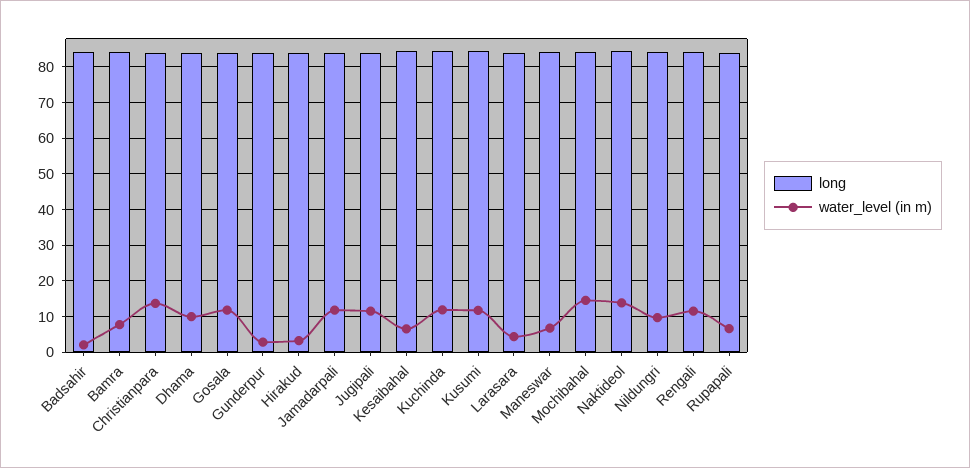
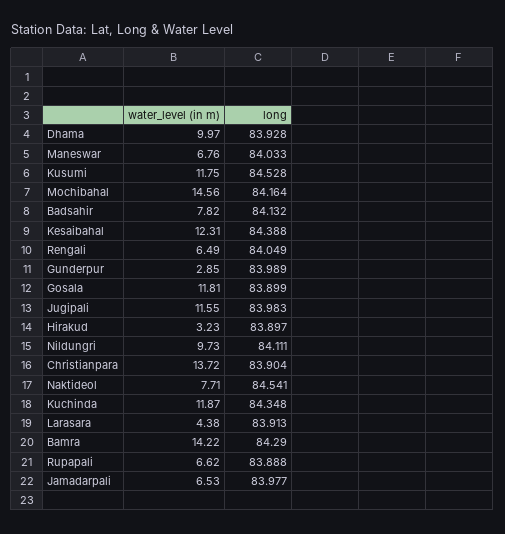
  {
    "long": {
      "Badsahir": 84.132,
      "Bamra": 84.29,
      "Christianpara": 83.904,
      "Dhama": 83.928,
      "Gosala": 83.899,
      "Gunderpur": 83.989,
      "Hirakud": 83.897,
      "Jamadarpali": 83.977,
      "Jugipali": 83.983,
      "Kesaibahal": 84.388,
      "Kuchinda": 84.348,
      "Kusumi": 84.528,
      "Larasara": 83.913,
      "Maneswar": 84.033,
      "Mochibahal": 84.164,
      "Naktideol": 84.541,
      "Nildungri": 84.111,
      "Rengali": 84.049,
      "Rupapali": 83.888
    },
    "water_level (in m)": {
-     "Badsahir": 2,
+     "Badsahir": 7.82,
-     "Bamra": 8,
+     "Bamra": 14.22,
      "Christianpara": 13.72,
      "Dhama": 9.97,
      "Gosala": 11.81,
      "Gunderpur": 2.85,
      "Hirakud": 3.23,
-     "Jamadarpali": 12,
+     "Jamadarpali": 6.53,
      "Jugipali": 11.55,
-     "Kesaibahal": 6,
+     "Kesaibahal": 12.31,
      "Kuchinda": 11.87,
      "Kusumi": 11.75,
      "Larasara": 4.38,
      "Maneswar": 6.76,
      "Mochibahal": 14.56,
-     "Naktideol": 14,
+     "Naktideol": 7.71,
      "Nildungri": 9.73,
-     "Rengali": 12,
+     "Rengali": 6.49,
      "Rupapali": 6.62
    }
  }

